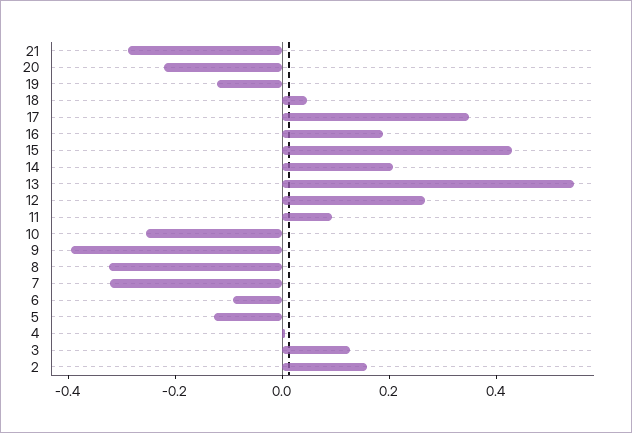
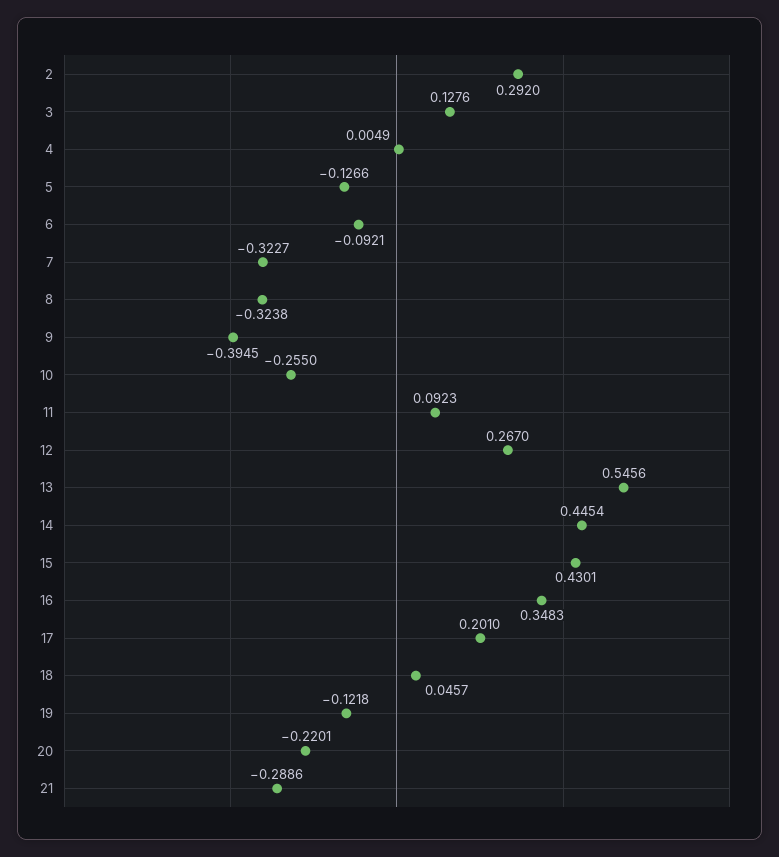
  {
    "21": -0.2886,
    "20": -0.2201,
    "19": -0.1218,
    "18": 0.0457,
-   "17": 0.35,
+   "17": 0.201,
-   "16": 0.2,
+   "16": 0.3483,
    "15": 0.4301,
-   "14": 0.2,
+   "14": 0.4454,
    "13": 0.5456,
    "12": 0.267,
    "11": 0.0923,
    "10": -0.255,
    "9": -0.3945,
    "8": -0.3238,
    "7": -0.3227,
    "6": -0.0921,
    "5": -0.1266,
    "4": 0.0049,
    "3": 0.1276,
-   "2": 0.15
+   "2": 0.292
  }

